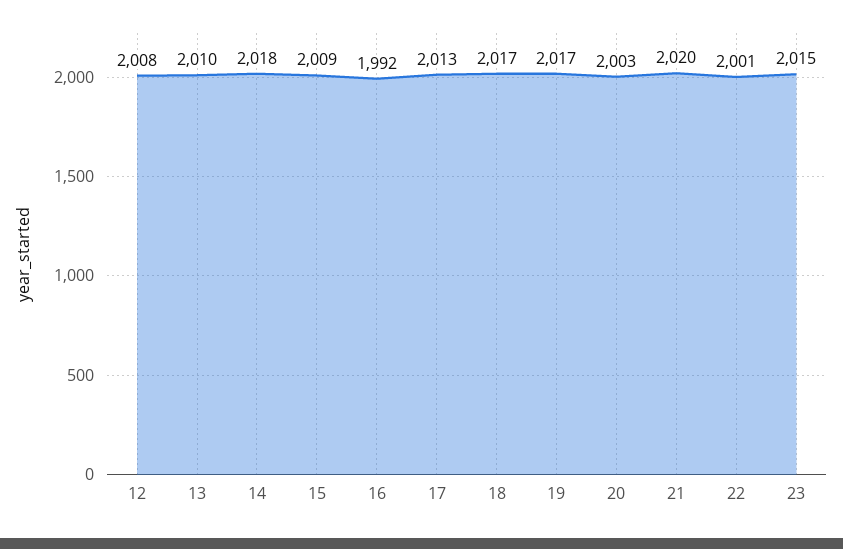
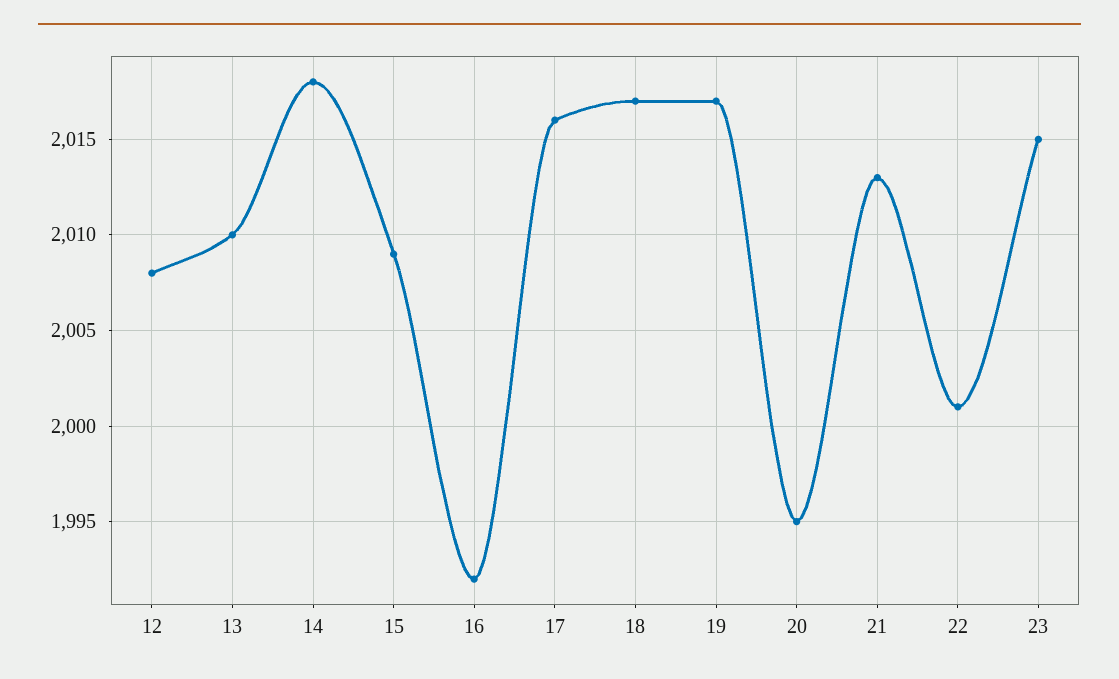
  {
    "12": 2008,
    "13": 2010,
    "14": 2018,
    "15": 2009,
    "16": 1992,
-   "17": 2013,
+   "17": 2016,
    "18": 2017,
    "19": 2017,
-   "20": 2003,
+   "20": 1995,
-   "21": 2020,
+   "21": 2013,
    "22": 2001,
    "23": 2015
  }

